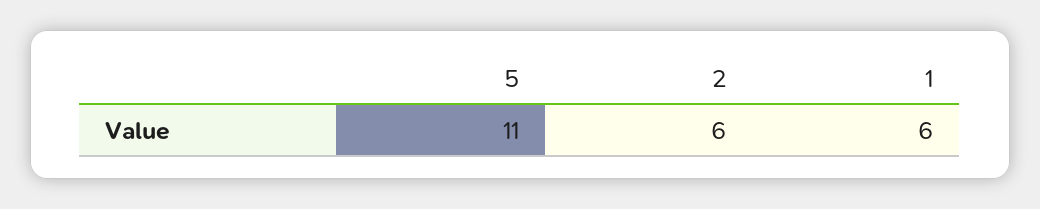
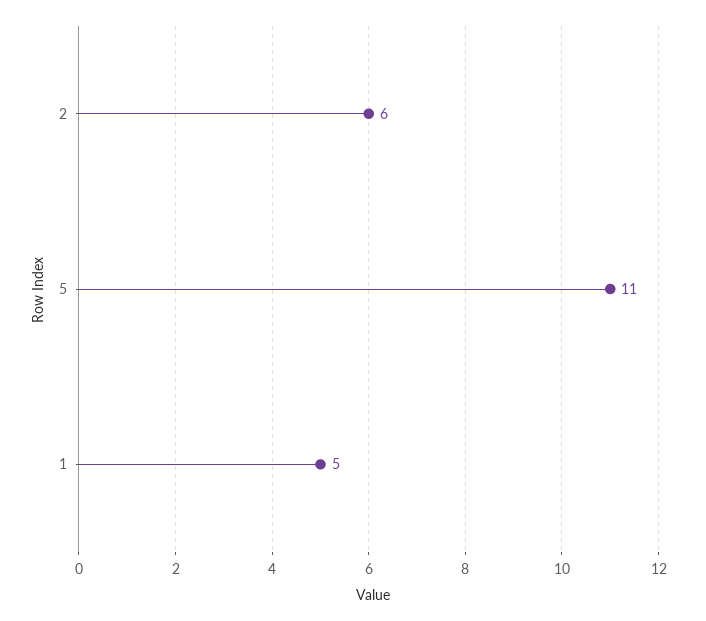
  {
    "5": 11,
    "2": 6,
-   "1": 6
+   "1": 5
  }

